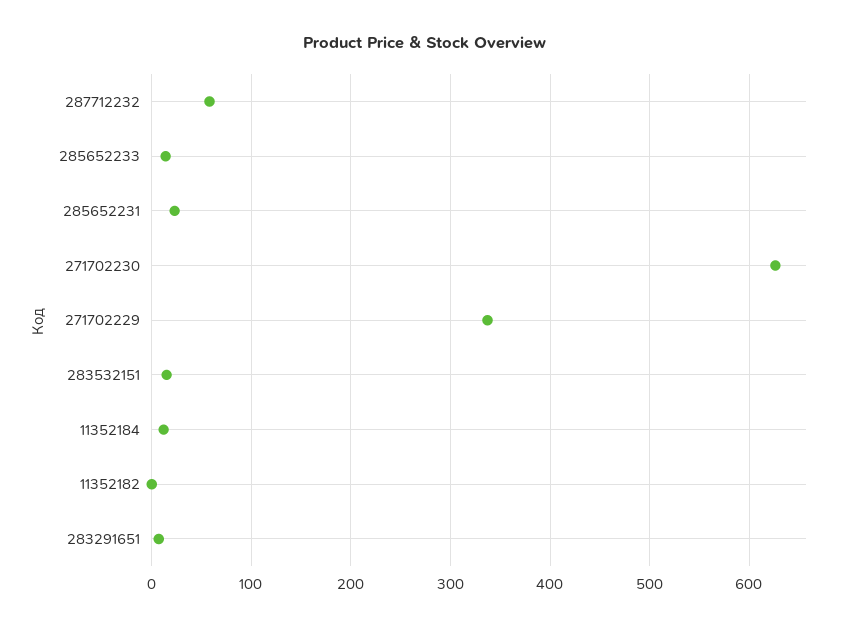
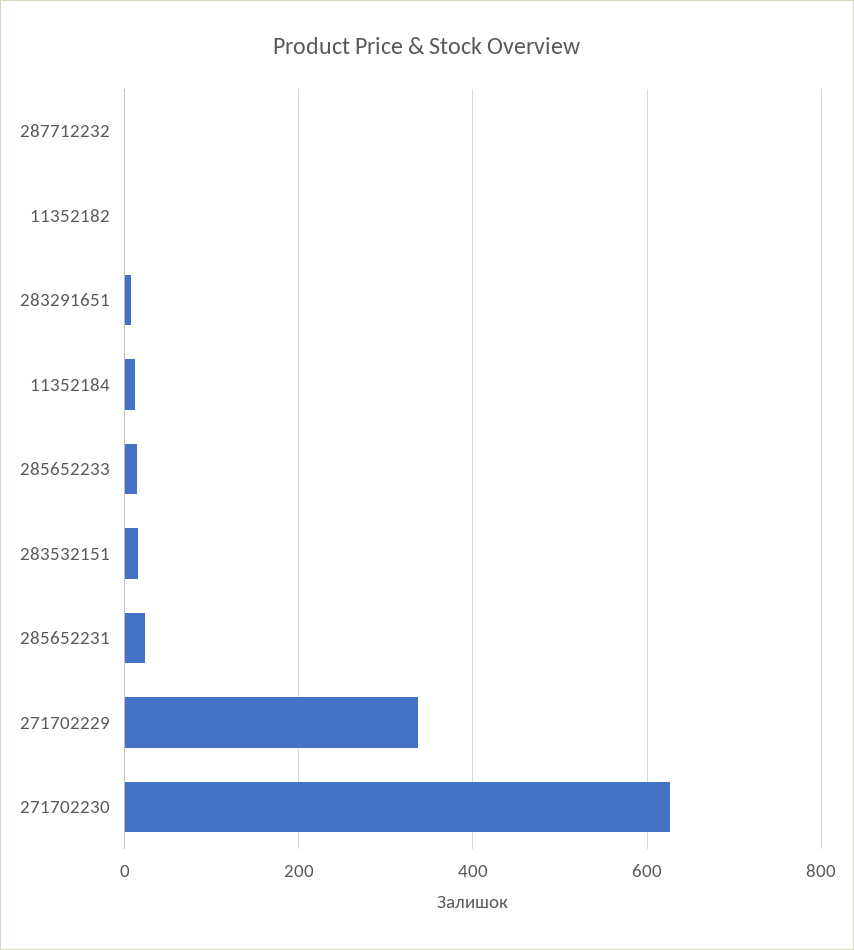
  {
-   "287712232": 60,
+   "287712232": 0,
    "285652233": 10,
    "285652231": 20,
    "271702230": 630,
    "271702229": 340,
    "283532151": 20,
    "11352184": 10,
    "11352182": 0,
    "283291651": 10
  }

